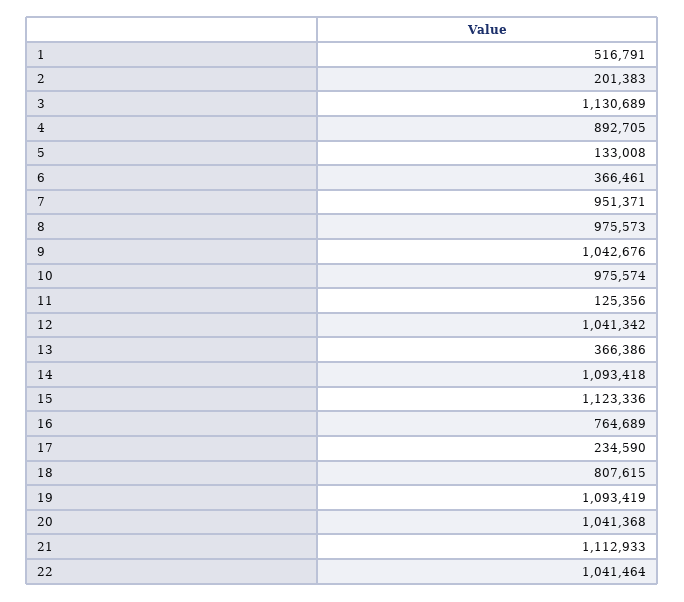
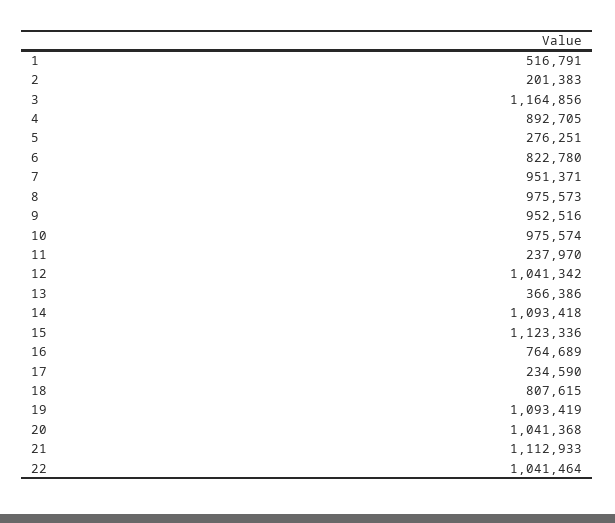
  {
    "1": 516791,
    "2": 201383,
-   "3": 1130689,
+   "3": 1164856,
    "4": 892705,
-   "5": 133008,
+   "5": 276251,
-   "6": 366461,
+   "6": 822780,
    "7": 951371,
    "8": 975573,
-   "9": 1042676,
+   "9": 952516,
    "10": 975574,
-   "11": 125356,
+   "11": 237970,
    "12": 1041342,
    "13": 366386,
    "14": 1093418,
    "15": 1123336,
    "16": 764689,
    "17": 234590,
    "18": 807615,
    "19": 1093419,
    "20": 1041368,
    "21": 1112933,
    "22": 1041464
  }

